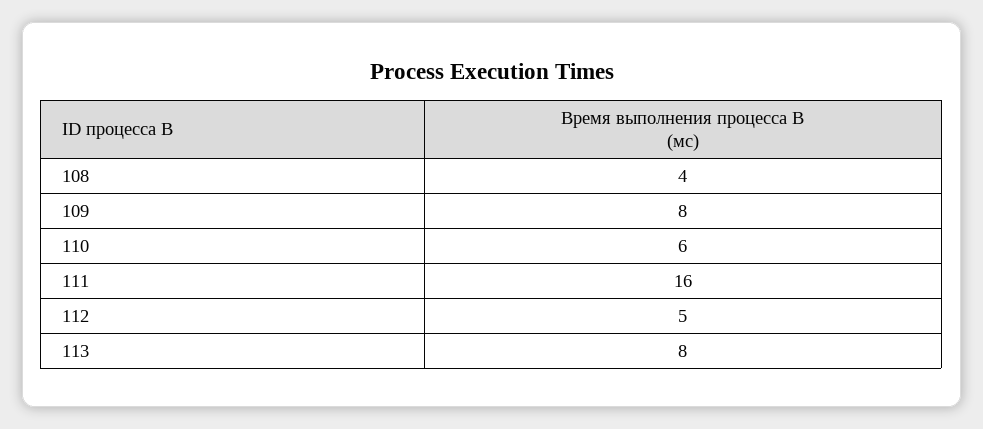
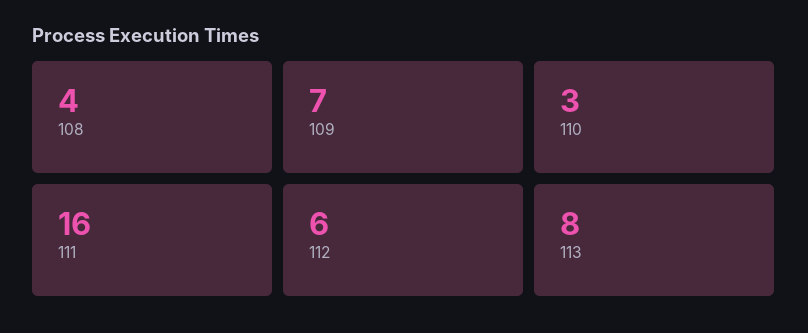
  {
    "108": 4,
-   "109": 8,
+   "109": 7,
-   "110": 6,
+   "110": 3,
    "111": 16,
-   "112": 5,
+   "112": 6,
    "113": 8
  }

